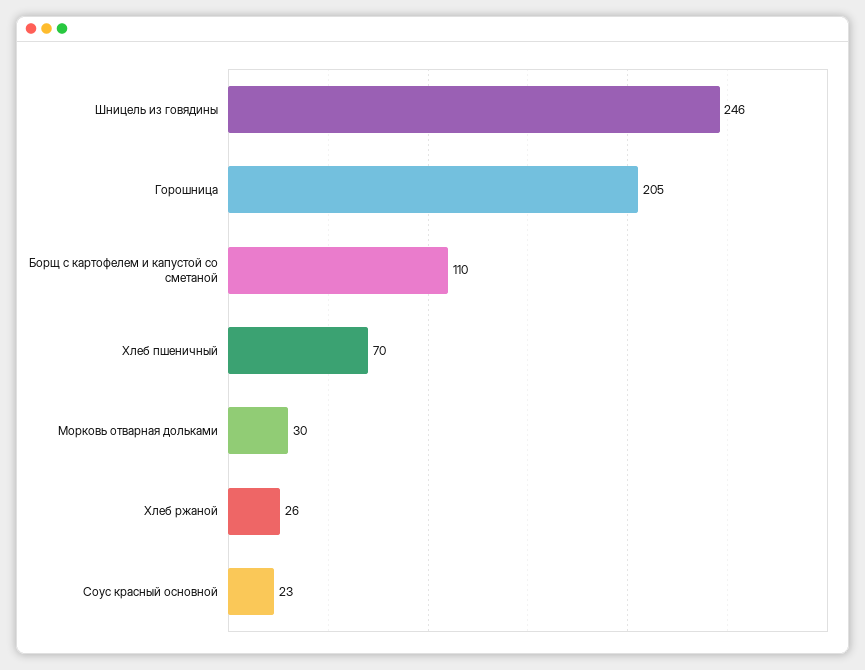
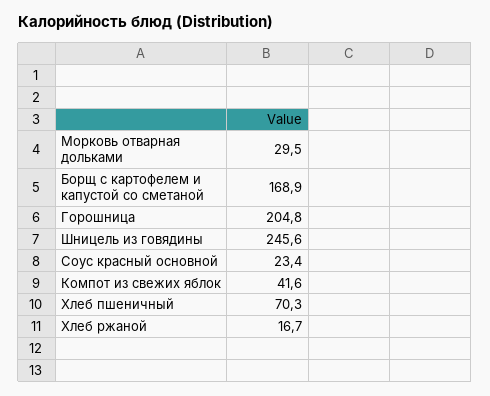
  {
    "Шницель из говядины": 245.6,
    "Горошница": 204.8,
-   "Борщ с картофелем и капустой со сметаной": 110,
+   "Борщ с картофелем и капустой со сметаной": 168.9,
    "Хлеб пшеничный": 70.3,
    "Морковь отварная дольками": 29.5,
-   "Хлеб ржаной": 26,
+   "Хлеб ржаной": 16.7,
-   "Соус красный основной": 23.4
+   "Соус красный основной": 23.4,
+   "Компот из свежих яблок": 41.6
  }

